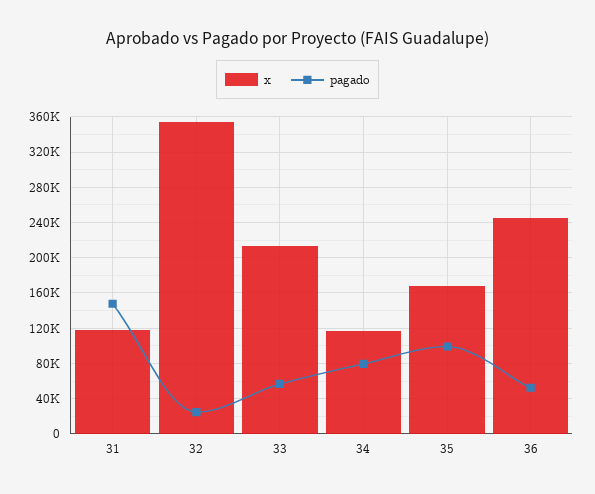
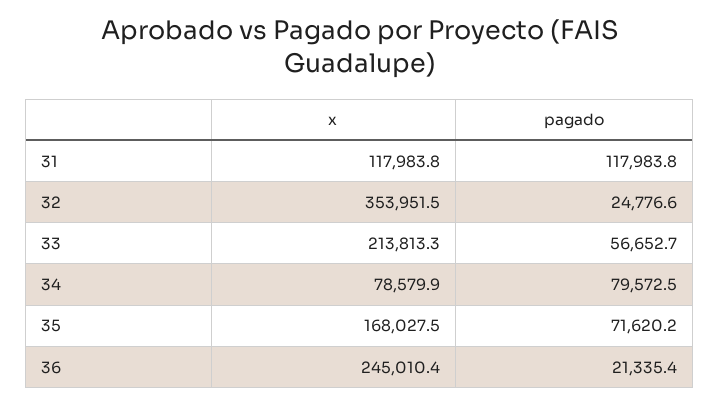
  {
    "x": {
      "31": 117983.8,
      "32": 353951.5,
      "33": 213813.3,
-     "34": 120000,
+     "34": 78579.9,
      "35": 168027.5,
      "36": 245010.4
    },
    "pagado": {
-     "31": 150000,
+     "31": 117983.8,
      "32": 24776.6,
      "33": 56652.7,
      "34": 79572.5,
-     "35": 100000,
+     "35": 71620.2,
-     "36": 50000
+     "36": 21335.4
    }
  }

